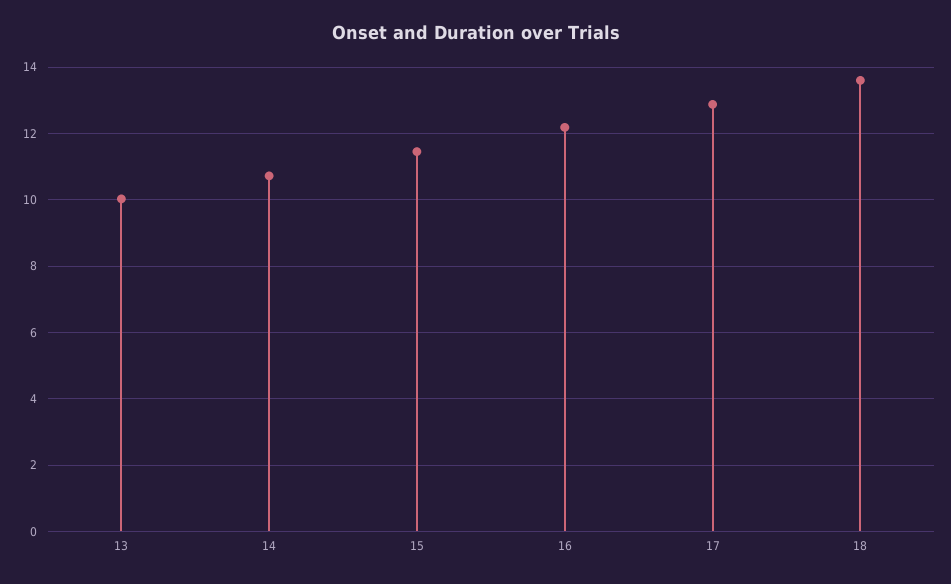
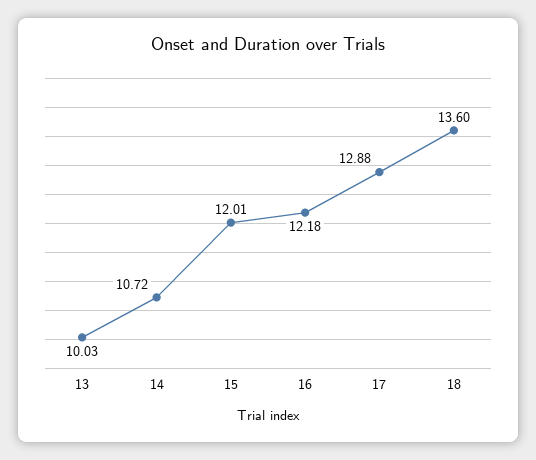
  {
    "13": 10.03,
    "14": 10.72,
-   "15": 11.4,
+   "15": 12.01,
    "16": 12.18,
    "17": 12.88,
    "18": 13.6
  }

